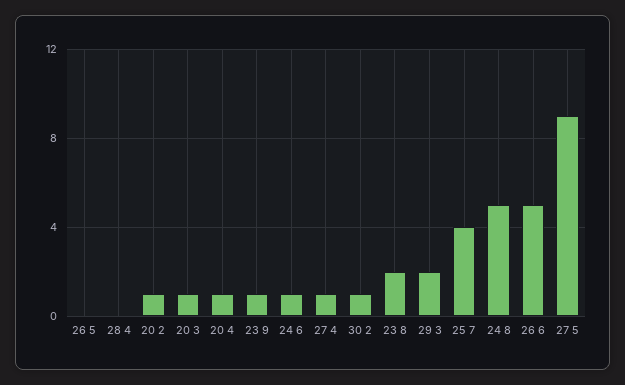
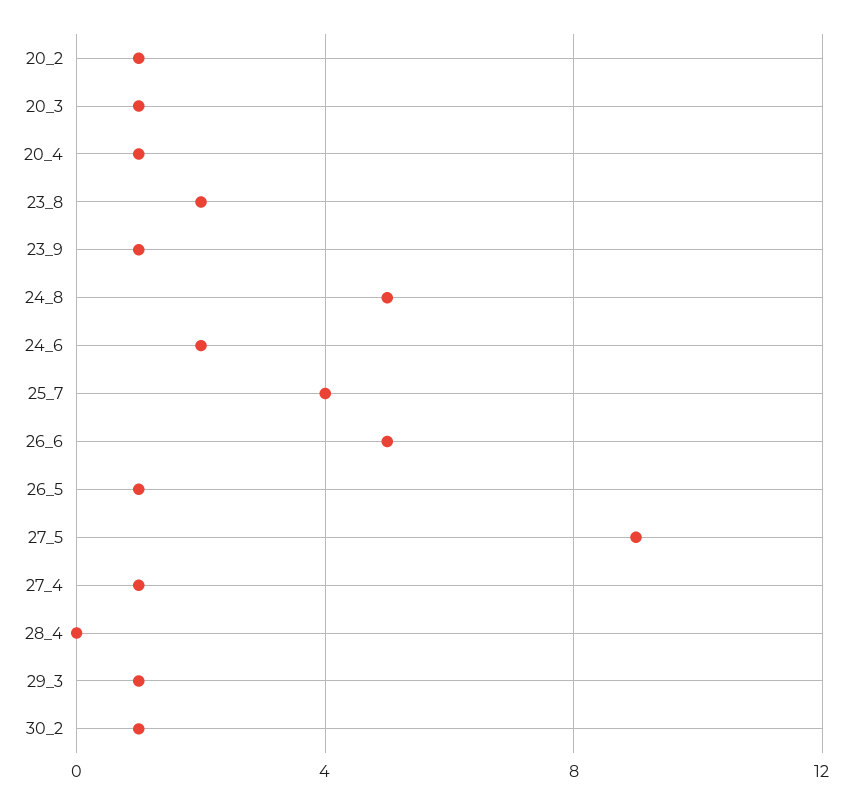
  {
-   "26 5": 0,
+   "26 5": 1,
    "28 4": 0,
    "20 2": 1,
    "20 3": 1,
    "20 4": 1,
    "23 9": 1,
-   "24 6": 1,
+   "24 6": 2,
    "27 4": 1,
    "30 2": 1,
    "23 8": 2,
-   "29 3": 2,
+   "29 3": 1,
    "25 7": 4,
    "24 8": 5,
    "26 6": 5,
    "27 5": 9
  }

